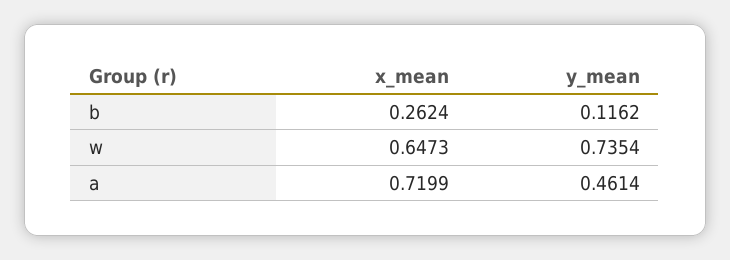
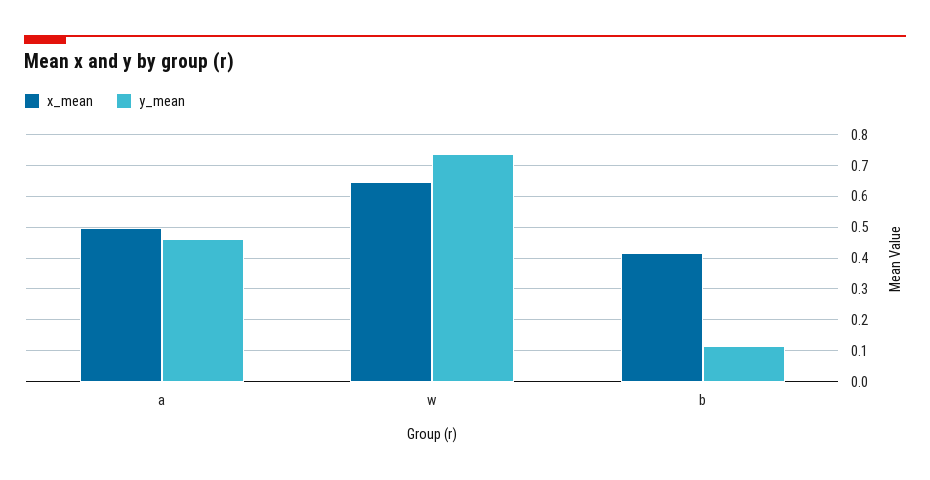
  {
    "x_mean": {
-     "b": 0.2624,
+     "b": 0.42,
      "w": 0.6473,
-     "a": 0.7199
+     "a": 0.5
    },
    "y_mean": {
      "b": 0.1162,
      "w": 0.7354,
      "a": 0.4614
    }
  }

